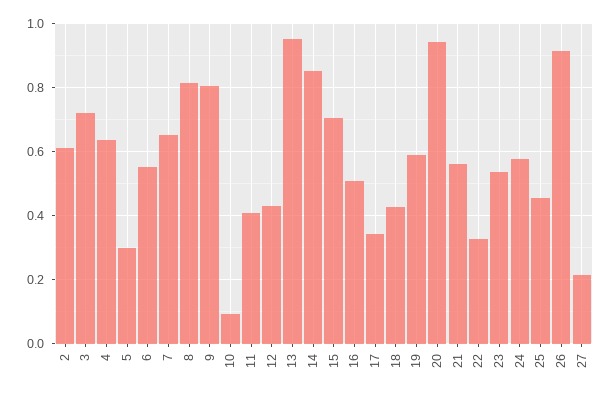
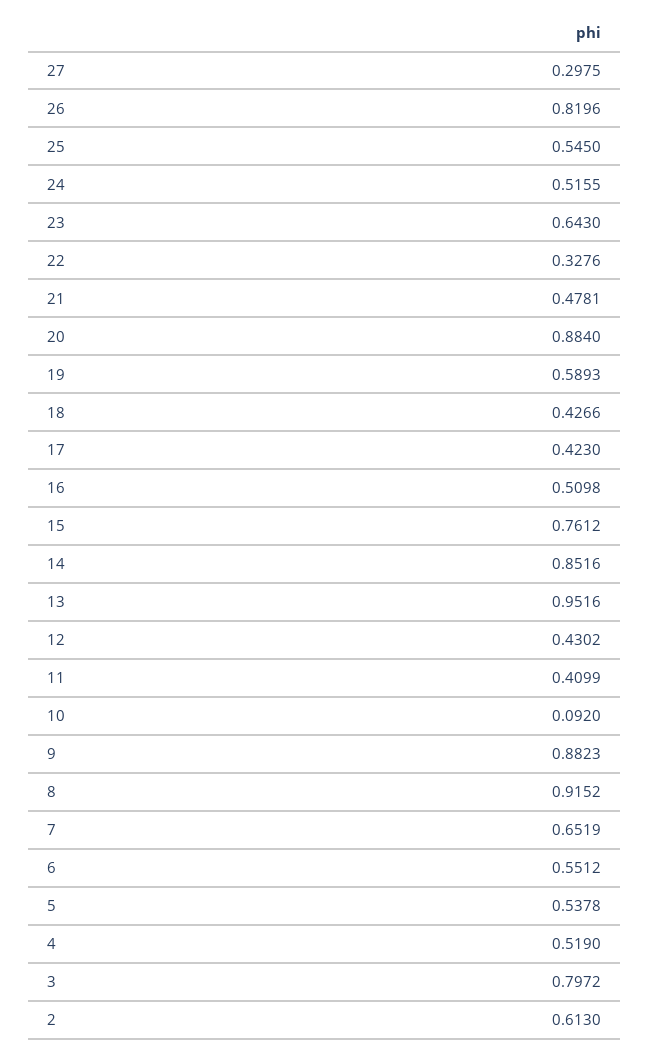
  {
    "2": 0.613,
-   "3": 0.72,
+   "3": 0.7972,
-   "4": 0.64,
+   "4": 0.519,
-   "5": 0.3,
+   "5": 0.5378,
    "6": 0.5512,
    "7": 0.6519,
-   "8": 0.82,
+   "8": 0.9152,
-   "9": 0.8,
+   "9": 0.8823,
    "10": 0.092,
    "11": 0.4099,
    "12": 0.4302,
    "13": 0.9516,
    "14": 0.8516,
-   "15": 0.7,
+   "15": 0.7612,
    "16": 0.5098,
-   "17": 0.34,
+   "17": 0.423,
    "18": 0.4266,
    "19": 0.5893,
-   "20": 0.94,
+   "20": 0.884,
-   "21": 0.56,
+   "21": 0.4781,
    "22": 0.3276,
-   "23": 0.54,
+   "23": 0.643,
-   "24": 0.58,
+   "24": 0.5155,
-   "25": 0.46,
+   "25": 0.545,
-   "26": 0.92,
+   "26": 0.8196,
-   "27": 0.22
+   "27": 0.2975
  }

